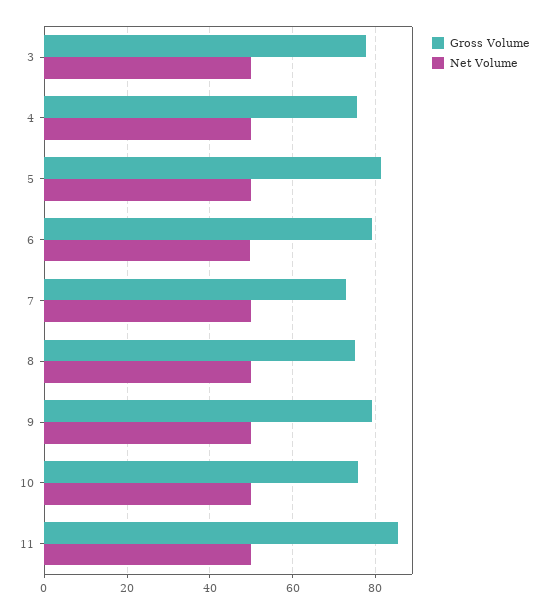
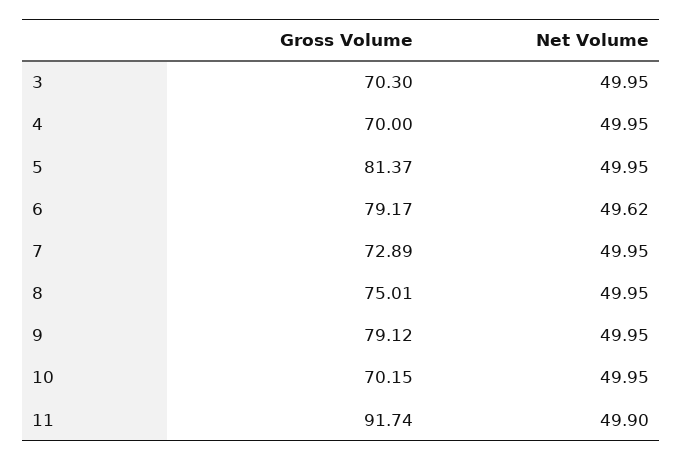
  {
    "Gross Volume": {
-     "3": 78,
+     "3": 70.3,
-     "4": 76,
+     "4": 70,
      "5": 81.37,
      "6": 79.17,
      "7": 72.89,
      "8": 75.01,
      "9": 79.12,
-     "10": 76,
+     "10": 70.15,
-     "11": 86
+     "11": 91.74
    },
    "Net Volume": {
      "3": 49.95,
      "4": 49.95,
      "5": 49.95,
      "6": 49.62,
      "7": 49.95,
      "8": 49.95,
      "9": 49.95,
      "10": 49.95,
      "11": 49.9
    }
  }

